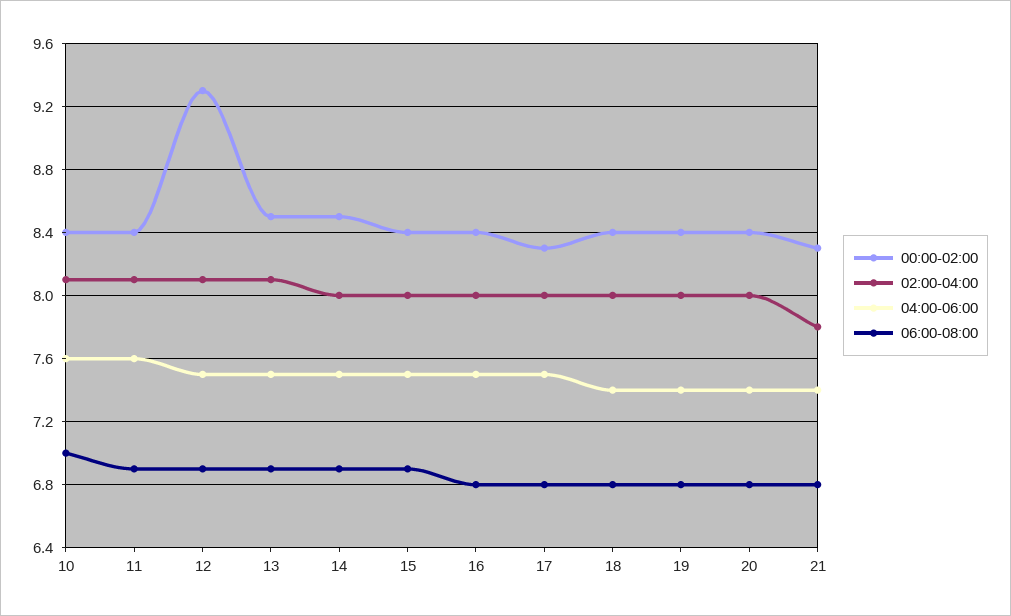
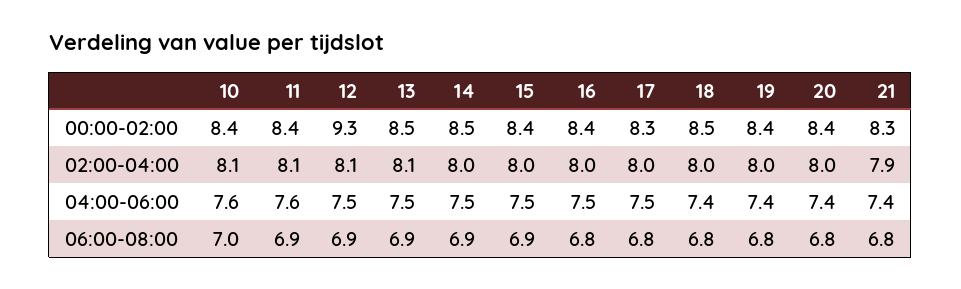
  {
    "00:00-02:00": {
      "10": 8.4,
      "11": 8.4,
      "12": 9.3,
      "13": 8.5,
      "14": 8.5,
      "15": 8.4,
      "16": 8.4,
      "17": 8.3,
-     "18": 8.4,
+     "18": 8.5,
      "19": 8.4,
      "20": 8.4,
      "21": 8.3
    },
    "02:00-04:00": {
      "10": 8.1,
      "11": 8.1,
      "12": 8.1,
      "13": 8.1,
      "14": 8,
      "15": 8,
      "16": 8,
      "17": 8,
      "18": 8,
      "19": 8,
      "20": 8,
-     "21": 7.8
+     "21": 7.9
    },
    "04:00-06:00": {
      "10": 7.6,
      "11": 7.6,
      "12": 7.5,
      "13": 7.5,
      "14": 7.5,
      "15": 7.5,
      "16": 7.5,
      "17": 7.5,
      "18": 7.4,
      "19": 7.4,
      "20": 7.4,
      "21": 7.4
    },
    "06:00-08:00": {
      "10": 7,
      "11": 6.9,
      "12": 6.9,
      "13": 6.9,
      "14": 6.9,
      "15": 6.9,
      "16": 6.8,
      "17": 6.8,
      "18": 6.8,
      "19": 6.8,
      "20": 6.8,
      "21": 6.8
    }
  }

